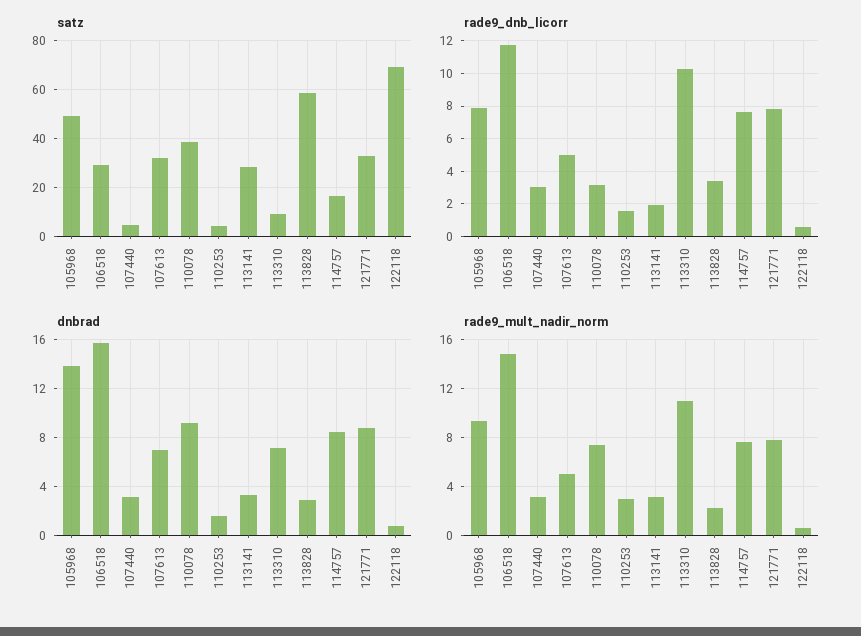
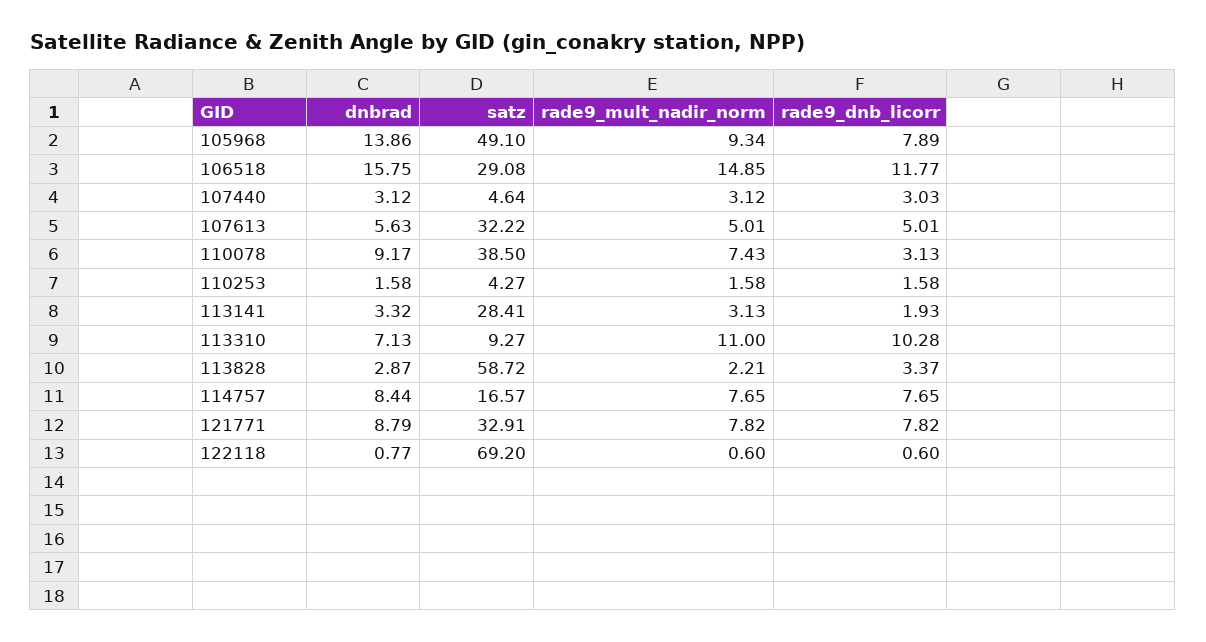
  {
    "satz": {
      "105968": 49.1,
      "106518": 29.08,
      "107440": 4.64,
      "107613": 32.22,
      "110078": 38.5,
      "110253": 4.27,
      "113141": 28.41,
      "113310": 9.27,
      "113828": 58.72,
      "114757": 16.57,
      "121771": 32.91,
      "122118": 69.2
    },
    "rade9_dnb_licorr": {
      "105968": 7.89,
      "106518": 11.77,
      "107440": 3.03,
      "107613": 5.01,
      "110078": 3.13,
      "110253": 1.58,
      "113141": 1.93,
      "113310": 10.28,
      "113828": 3.37,
      "114757": 7.65,
      "121771": 7.82,
      "122118": 0.6
    },
    "dnbrad": {
      "105968": 13.86,
      "106518": 15.75,
      "107440": 3.12,
-     "107613": 7,
+     "107613": 5.63,
      "110078": 9.17,
      "110253": 1.58,
      "113141": 3.32,
      "113310": 7.13,
      "113828": 2.87,
      "114757": 8.44,
      "121771": 8.79,
      "122118": 0.77
    },
    "rade9_mult_nadir_norm": {
      "105968": 9.34,
      "106518": 14.85,
      "107440": 3.12,
      "107613": 5.01,
      "110078": 7.43,
-     "110253": 3,
+     "110253": 1.58,
      "113141": 3.13,
      "113310": 11,
      "113828": 2.21,
      "114757": 7.65,
      "121771": 7.82,
      "122118": 0.6
    }
  }

